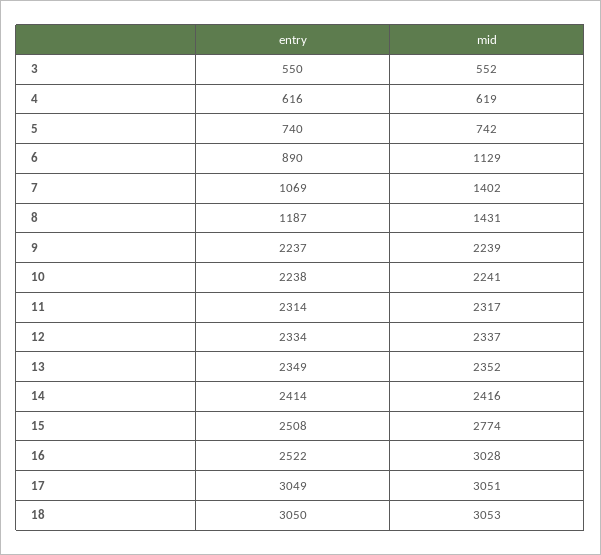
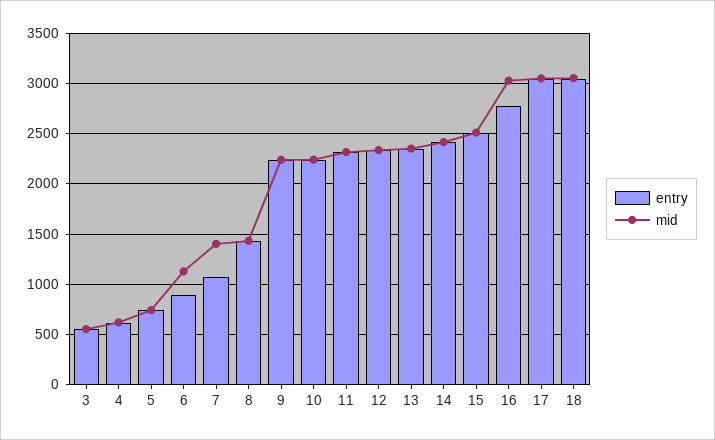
  {
    "entry": {
      "3": 550,
      "4": 616,
      "5": 740,
      "6": 890,
      "7": 1069,
-     "8": 1187,
+     "8": 1400,
      "9": 2237,
      "10": 2238,
      "11": 2314,
      "12": 2334,
      "13": 2349,
      "14": 2414,
      "15": 2508,
-     "16": 2522,
+     "16": 2800,
      "17": 3049,
      "18": 3050
    },
    "mid": {
      "3": 552,
      "4": 619,
      "5": 742,
      "6": 1129,
      "7": 1402,
      "8": 1431,
      "9": 2239,
      "10": 2241,
      "11": 2317,
      "12": 2337,
      "13": 2352,
      "14": 2416,
-     "15": 2774,
+     "15": 2500,
      "16": 3028,
      "17": 3051,
      "18": 3053
    }
  }

